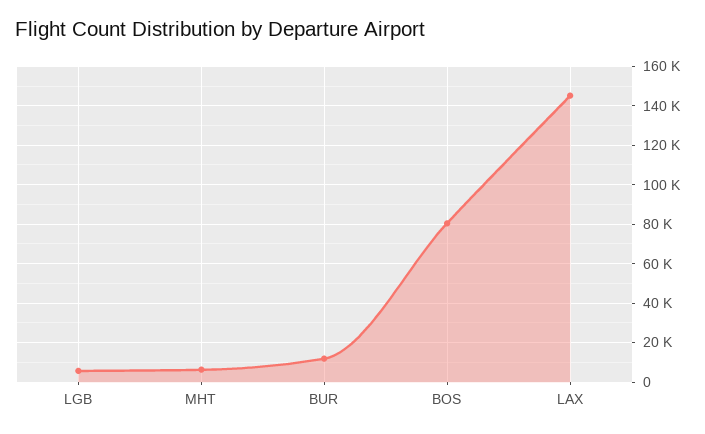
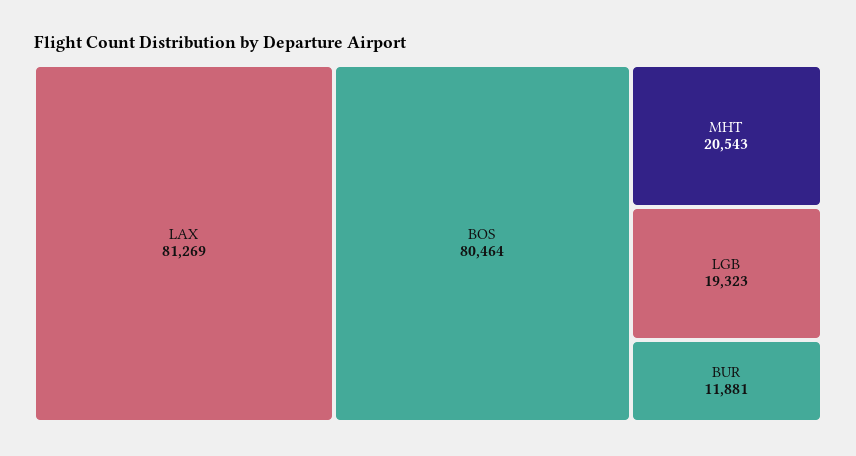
  {
-   "LGB": 5000,
+   "LGB": 19323,
-   "MHT": 5000,
+   "MHT": 20543,
    "BUR": 11881,
    "BOS": 80464,
-   "LAX": 145000
+   "LAX": 81269
  }

